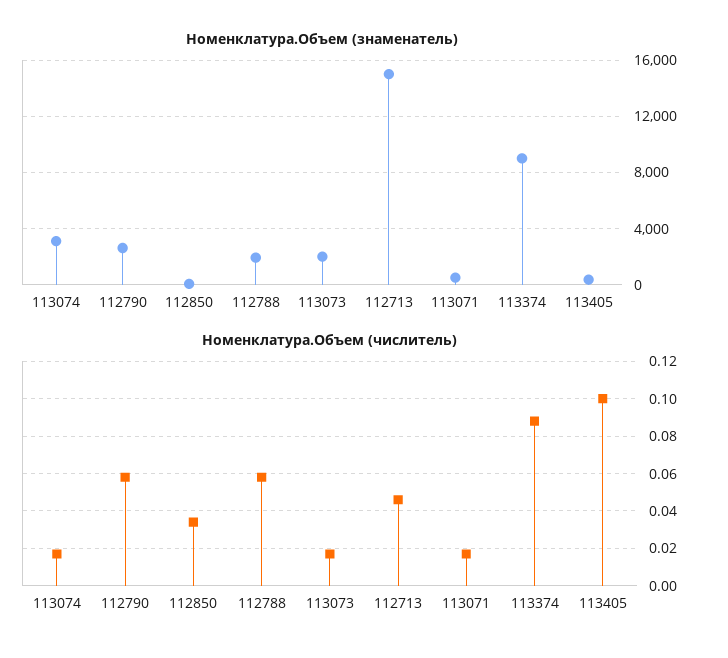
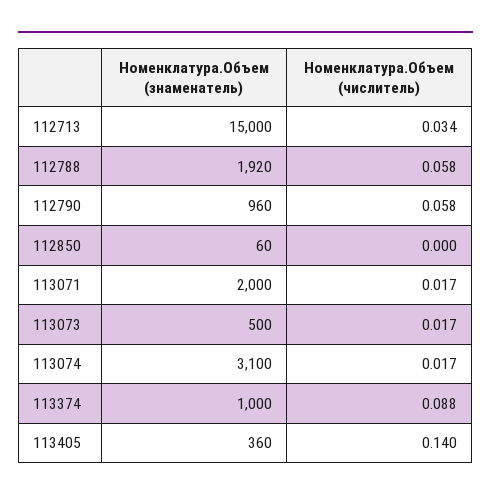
  {
    "Номенклатура.Объем (знаменатель)": {
      "113074": 3100,
-     "112790": 2500,
+     "112790": 960,
      "112850": 60,
      "112788": 1920,
-     "113073": 2000,
+     "113073": 500,
      "112713": 15000,
-     "113071": 500,
+     "113071": 2000,
-     "113374": 9000,
+     "113374": 1000,
      "113405": 360
    },
    "Номенклатура.Объем (числитель)": {
      "113074": 0.017,
      "112790": 0.058,
-     "112850": 0.035,
+     "112850": 0,
      "112788": 0.058,
      "113073": 0.017,
-     "112713": 0.045,
+     "112713": 0.034,
      "113071": 0.017,
      "113374": 0.088,
-     "113405": 0.1
+     "113405": 0.14
    }
  }

